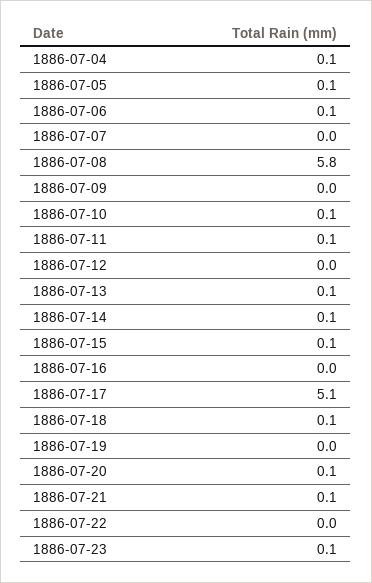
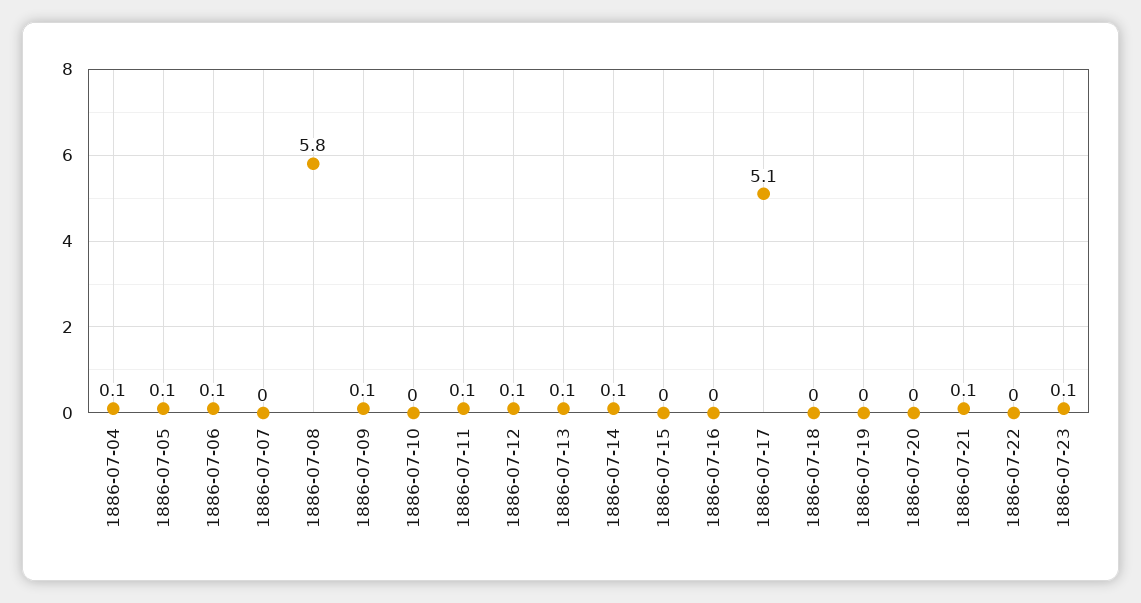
  {
    "1886-07-04": 0.1,
    "1886-07-05": 0.1,
    "1886-07-06": 0.1,
    "1886-07-07": 0,
    "1886-07-08": 5.8,
-   "1886-07-09": 0,
+   "1886-07-09": 0.1,
-   "1886-07-10": 0.1,
+   "1886-07-10": 0,
    "1886-07-11": 0.1,
-   "1886-07-12": 0,
+   "1886-07-12": 0.1,
    "1886-07-13": 0.1,
    "1886-07-14": 0.1,
-   "1886-07-15": 0.1,
+   "1886-07-15": 0,
    "1886-07-16": 0,
    "1886-07-17": 5.1,
-   "1886-07-18": 0.1,
+   "1886-07-18": 0,
    "1886-07-19": 0,
-   "1886-07-20": 0.1,
+   "1886-07-20": 0,
    "1886-07-21": 0.1,
    "1886-07-22": 0,
    "1886-07-23": 0.1
  }

